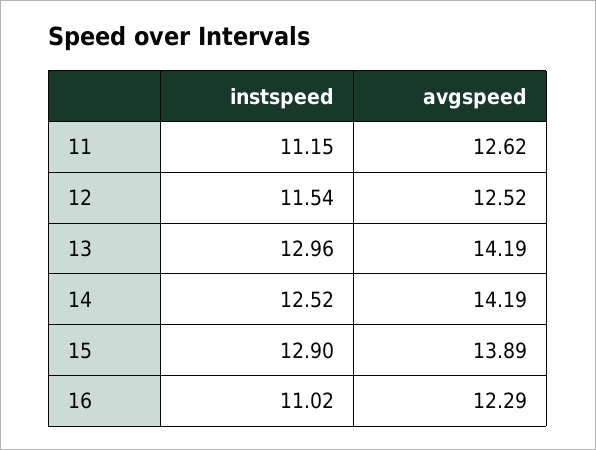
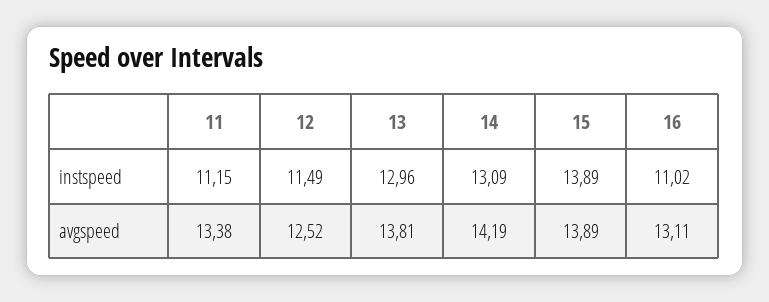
  {
    "instspeed": {
      "11": 11.15,
-     "12": 11.54,
+     "12": 11.49,
      "13": 12.96,
-     "14": 12.52,
+     "14": 13.09,
-     "15": 12.9,
+     "15": 13.89,
      "16": 11.02
    },
    "avgspeed": {
-     "11": 12.62,
+     "11": 13.38,
      "12": 12.52,
-     "13": 14.19,
+     "13": 13.81,
      "14": 14.19,
      "15": 13.89,
-     "16": 12.29
+     "16": 13.11
    }
  }

